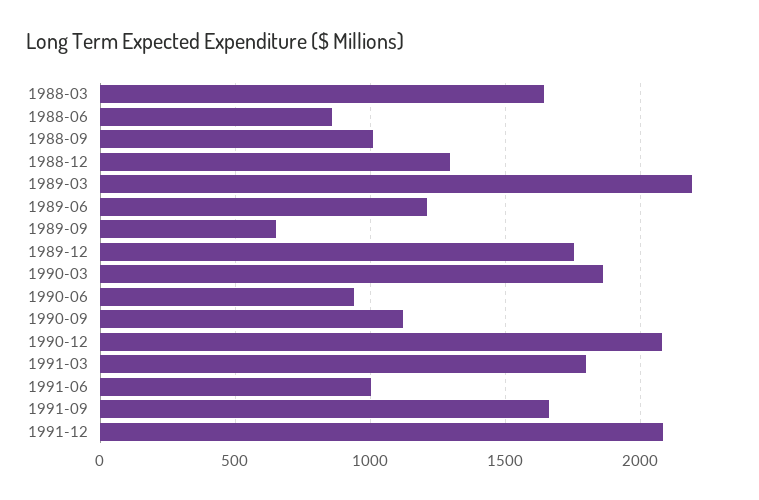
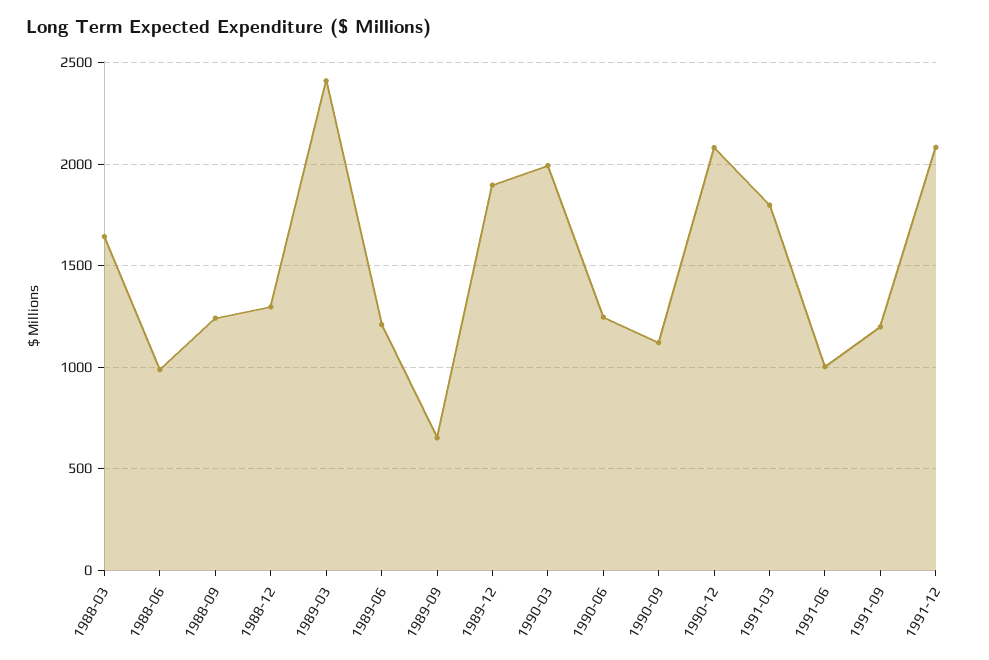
  {
    "1988-03": 1650,
-   "1988-06": 850,
+   "1988-06": 1000,
-   "1988-09": 1000,
+   "1988-09": 1250,
    "1988-12": 1300,
-   "1989-03": 2200,
+   "1989-03": 2400,
    "1989-06": 1200,
    "1989-09": 650,
-   "1989-12": 1750,
+   "1989-12": 1900,
-   "1990-03": 1850,
+   "1990-03": 2000,
-   "1990-06": 950,
+   "1990-06": 1250,
    "1990-09": 1100,
    "1990-12": 2100,
    "1991-03": 1800,
    "1991-06": 1000,
-   "1991-09": 1650,
+   "1991-09": 1200,
    "1991-12": 2100
  }

